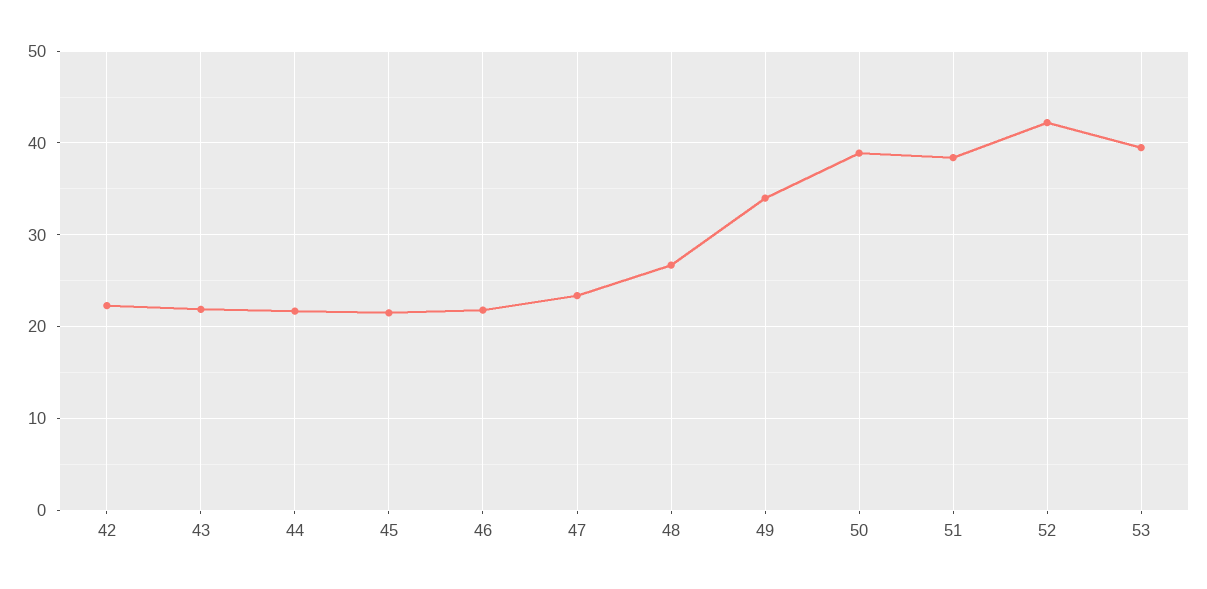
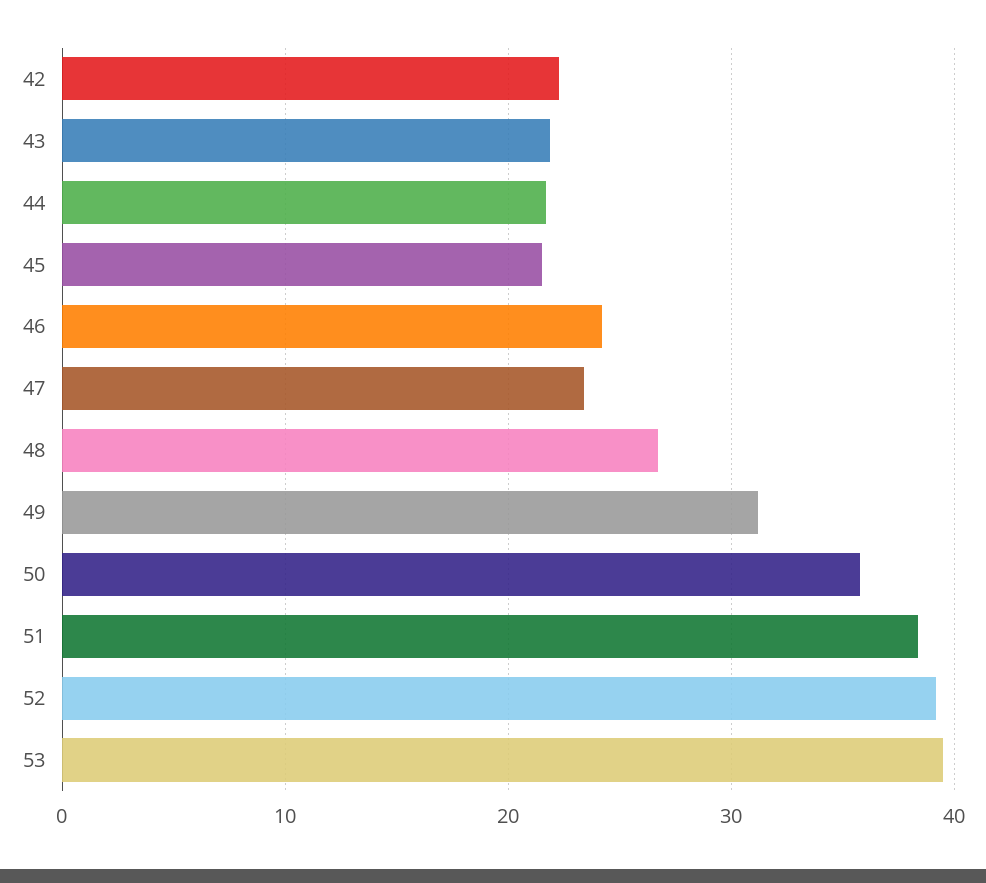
  {
    "42": 22,
    "43": 22,
    "44": 22,
    "45": 22,
-   "46": 22,
+   "46": 24,
    "47": 23,
    "48": 27,
-   "49": 34,
+   "49": 31,
-   "50": 39,
+   "50": 36,
    "51": 38,
-   "52": 42,
+   "52": 39,
    "53": 40
  }

